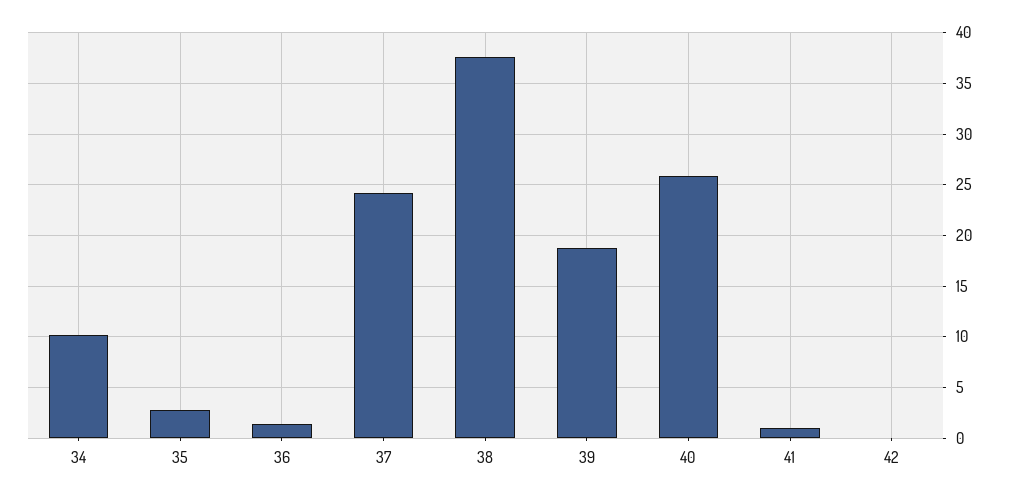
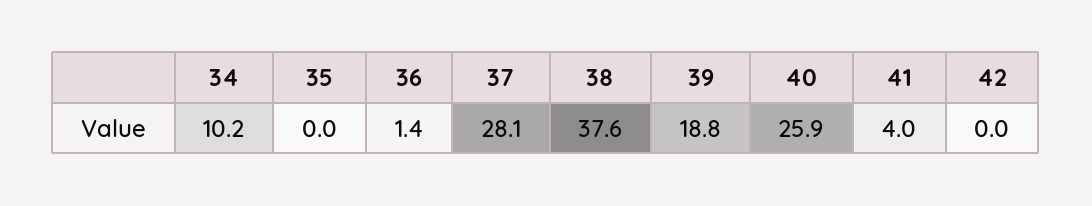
  {
    "34": 10.2,
-   "35": 3,
+   "35": 0,
    "36": 1.4,
-   "37": 24,
+   "37": 28.1,
    "38": 37.6,
    "39": 18.8,
    "40": 25.9,
-   "41": 1,
+   "41": 4,
    "42": 0
  }

